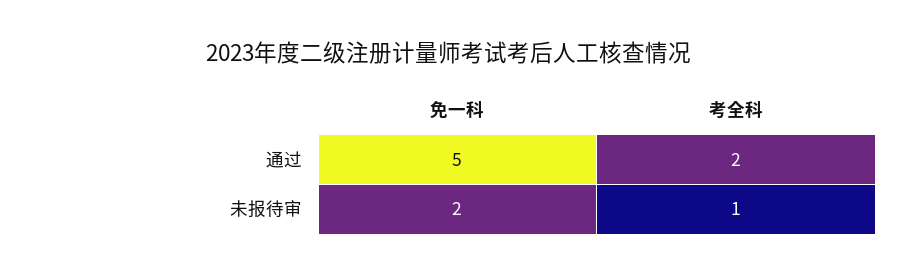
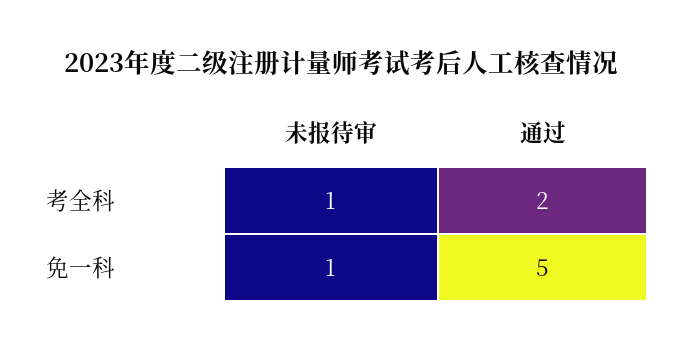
  {
    "免一科": {
      "通过": 5,
-     "未报待审": 2
+     "未报待审": 1
    },
    "考全科": {
      "通过": 2,
      "未报待审": 1
    }
  }

